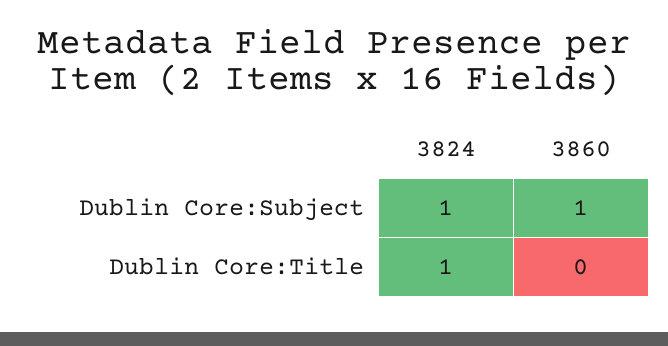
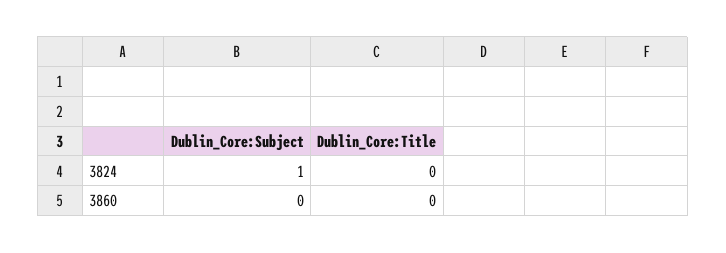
  {
    "3824": {
      "Dublin Core:Subject": 1,
-     "Dublin Core:Title": 1
+     "Dublin Core:Title": 0
    },
    "3860": {
-     "Dublin Core:Subject": 1,
+     "Dublin Core:Subject": 0,
      "Dublin Core:Title": 0
    }
  }

